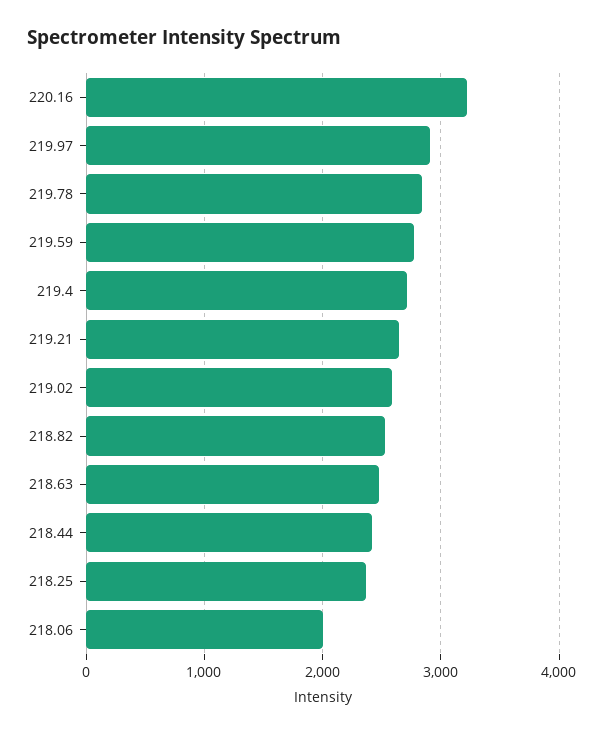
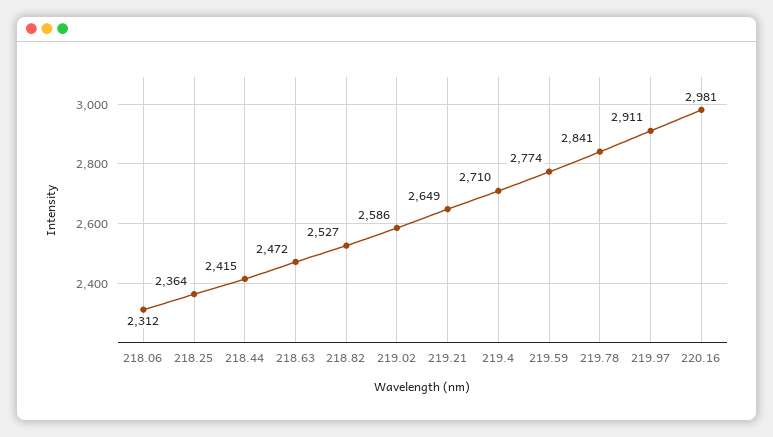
  {
-   "220.16": 3200,
+   "220.16": 2981,
    "219.97": 2911,
    "219.78": 2841,
    "219.59": 2774,
    "219.4": 2710,
    "219.21": 2649,
    "219.02": 2586,
    "218.82": 2527,
    "218.63": 2472,
    "218.44": 2415,
    "218.25": 2364,
-   "218.06": 2000
+   "218.06": 2312
  }

